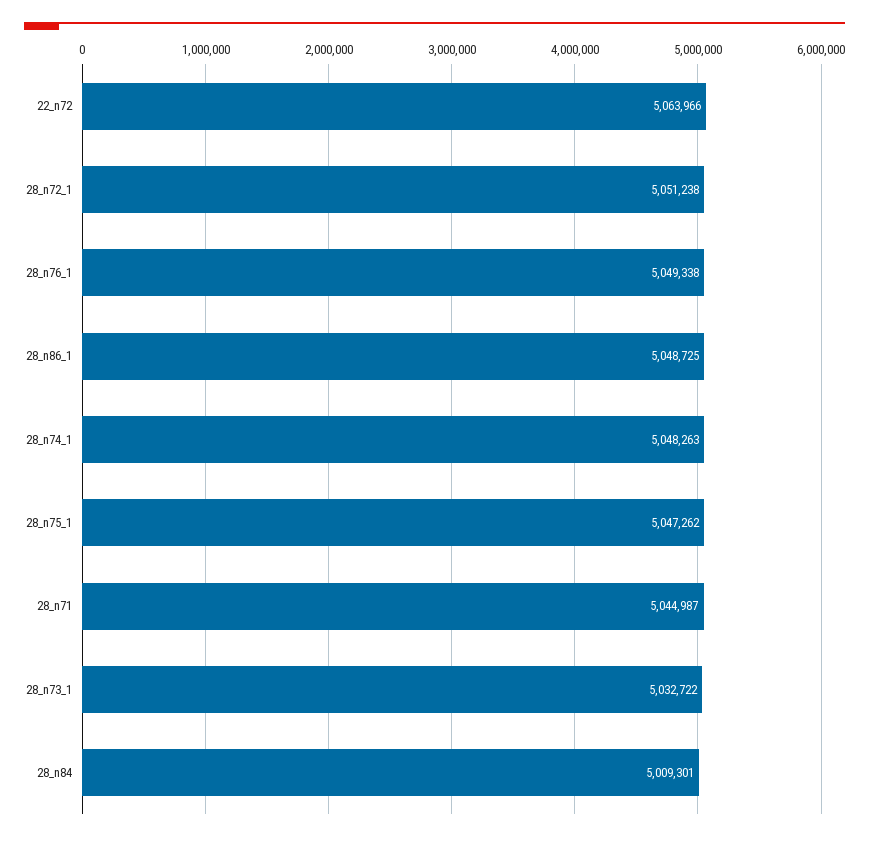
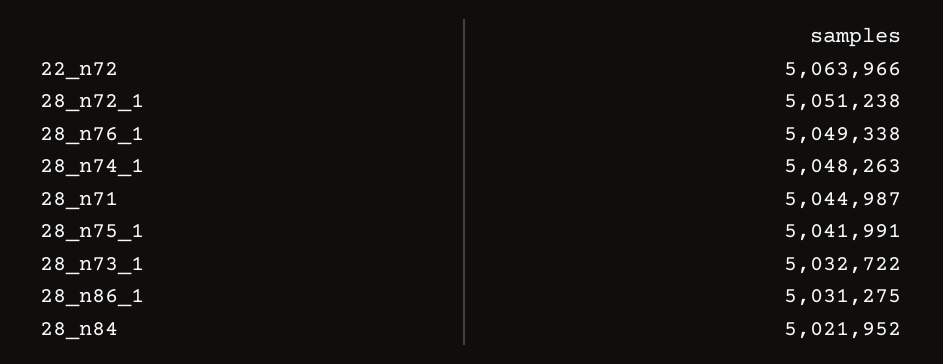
  {
    "22_n72": 5063966,
    "28_n72_1": 5051238,
    "28_n76_1": 5049338,
-   "28_n86_1": 5048725,
+   "28_n86_1": 5031275,
    "28_n74_1": 5048263,
-   "28_n75_1": 5047262,
+   "28_n75_1": 5041991,
    "28_n71": 5044987,
    "28_n73_1": 5032722,
-   "28_n84": 5009301
+   "28_n84": 5021952
  }

